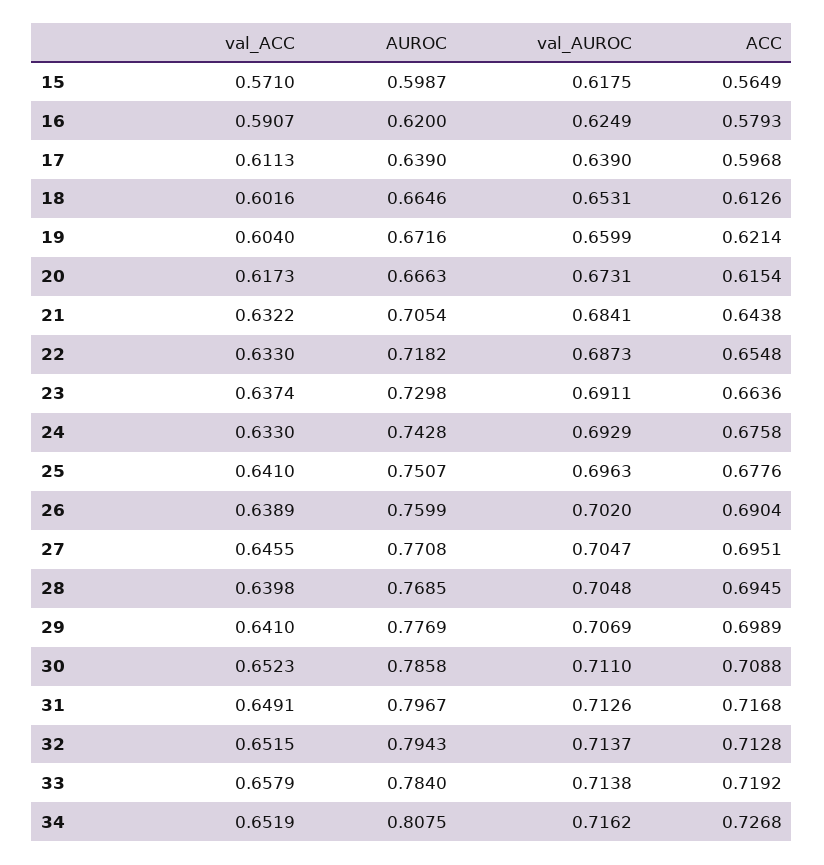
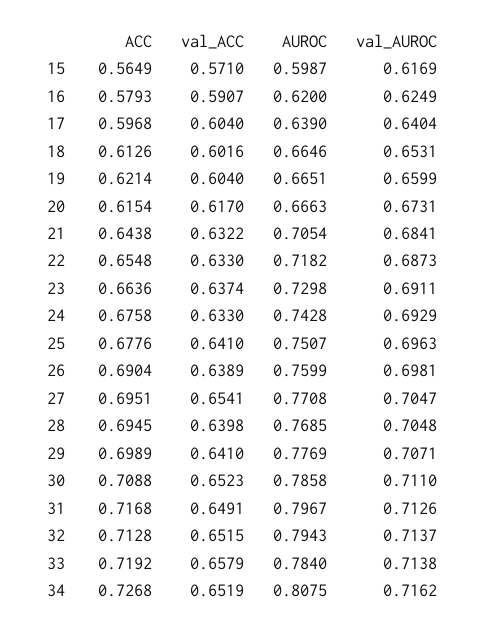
  {
    "val_ACC": {
      "15": 0.571,
      "16": 0.5907,
-     "17": 0.6113,
+     "17": 0.604,
      "18": 0.6016,
      "19": 0.604,
-     "20": 0.6173,
+     "20": 0.617,
      "21": 0.6322,
      "22": 0.633,
      "23": 0.6374,
      "24": 0.633,
      "25": 0.641,
      "26": 0.6389,
-     "27": 0.6455,
+     "27": 0.6541,
      "28": 0.6398,
      "29": 0.641,
      "30": 0.6523,
      "31": 0.6491,
      "32": 0.6515,
      "33": 0.6579,
      "34": 0.6519
    },
    "AUROC": {
      "15": 0.5987,
      "16": 0.62,
      "17": 0.639,
      "18": 0.6646,
-     "19": 0.6716,
+     "19": 0.6651,
      "20": 0.6663,
      "21": 0.7054,
      "22": 0.7182,
      "23": 0.7298,
      "24": 0.7428,
      "25": 0.7507,
      "26": 0.7599,
      "27": 0.7708,
      "28": 0.7685,
      "29": 0.7769,
      "30": 0.7858,
      "31": 0.7967,
      "32": 0.7943,
      "33": 0.784,
      "34": 0.8075
    },
    "val_AUROC": {
-     "15": 0.6175,
+     "15": 0.6169,
      "16": 0.6249,
-     "17": 0.639,
+     "17": 0.6404,
      "18": 0.6531,
      "19": 0.6599,
      "20": 0.6731,
      "21": 0.6841,
      "22": 0.6873,
      "23": 0.6911,
      "24": 0.6929,
      "25": 0.6963,
-     "26": 0.702,
+     "26": 0.6981,
      "27": 0.7047,
      "28": 0.7048,
-     "29": 0.7069,
+     "29": 0.7071,
      "30": 0.711,
      "31": 0.7126,
      "32": 0.7137,
      "33": 0.7138,
      "34": 0.7162
    },
    "ACC": {
      "15": 0.5649,
      "16": 0.5793,
      "17": 0.5968,
      "18": 0.6126,
      "19": 0.6214,
      "20": 0.6154,
      "21": 0.6438,
      "22": 0.6548,
      "23": 0.6636,
      "24": 0.6758,
      "25": 0.6776,
      "26": 0.6904,
      "27": 0.6951,
      "28": 0.6945,
      "29": 0.6989,
      "30": 0.7088,
      "31": 0.7168,
      "32": 0.7128,
      "33": 0.7192,
      "34": 0.7268
    }
  }

